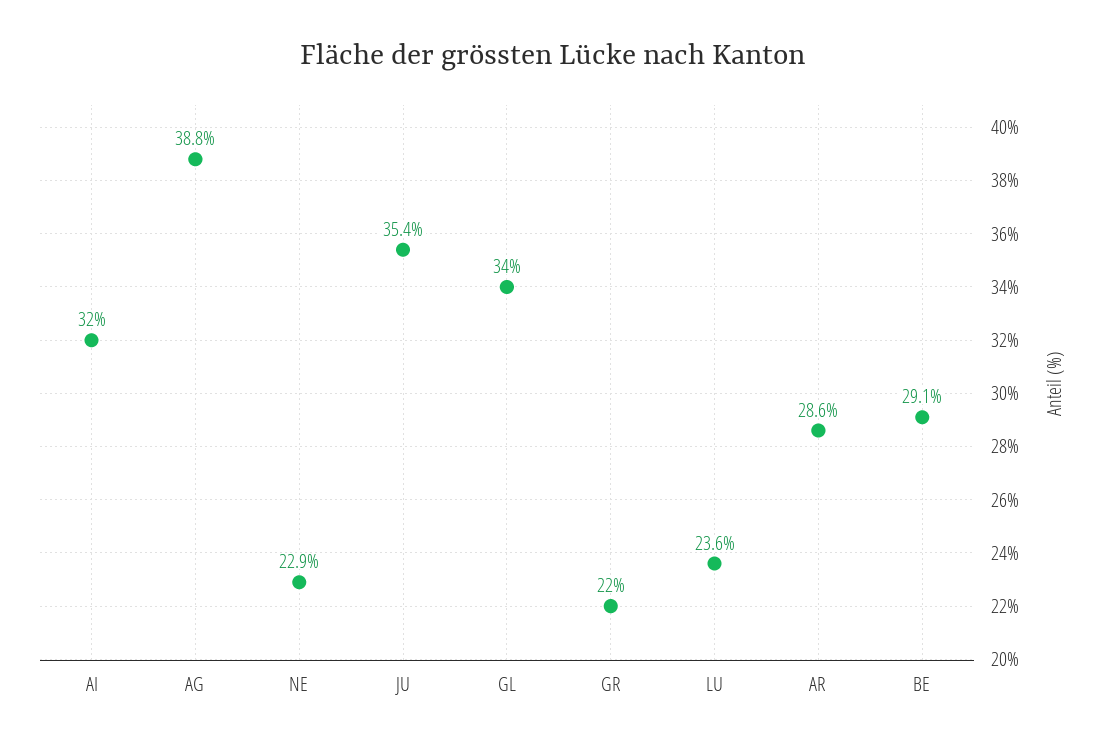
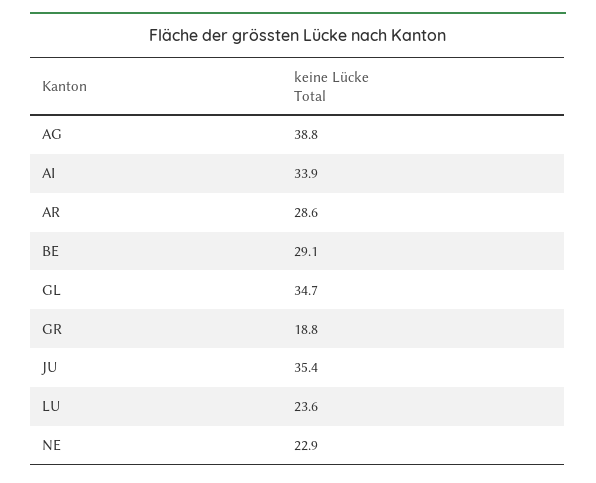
  {
-   "AI": 32,
+   "AI": 33.9,
    "AG": 38.8,
    "NE": 22.9,
    "JU": 35.4,
-   "GL": 34,
+   "GL": 34.7,
-   "GR": 22,
+   "GR": 18.8,
    "LU": 23.6,
    "AR": 28.6,
    "BE": 29.1
  }

